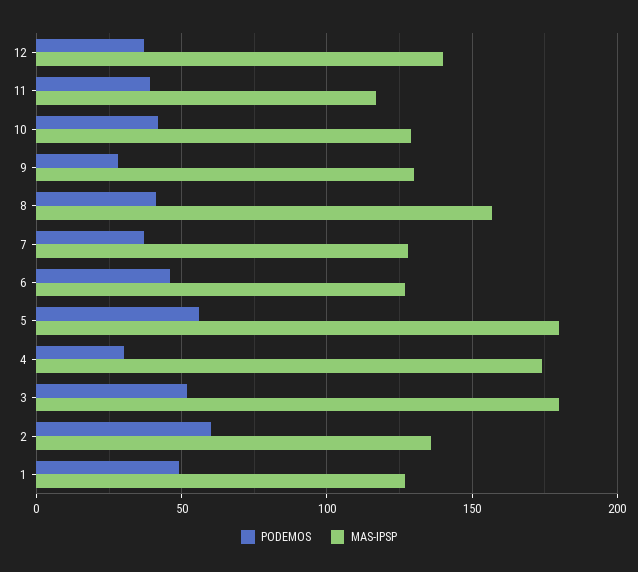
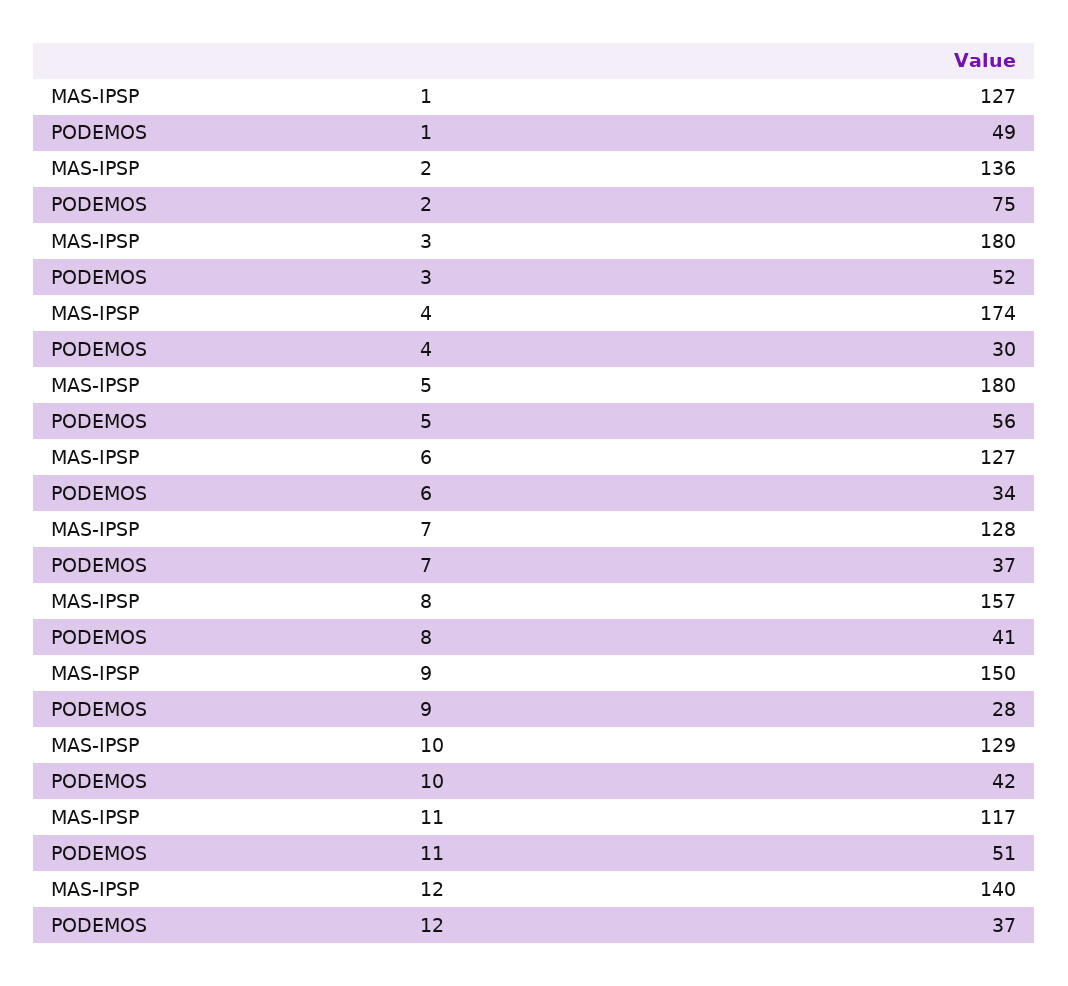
  {
    "PODEMOS": {
      "12": 37,
-     "11": 40,
+     "11": 51,
      "10": 42,
      "9": 28,
      "8": 41,
      "7": 37,
-     "6": 45,
+     "6": 34,
      "5": 56,
      "4": 30,
      "3": 52,
-     "2": 60,
+     "2": 75,
      "1": 49
    },
    "MAS-IPSP": {
      "12": 140,
      "11": 117,
      "10": 129,
-     "9": 130,
+     "9": 150,
      "8": 157,
      "7": 128,
      "6": 127,
      "5": 180,
      "4": 174,
      "3": 180,
      "2": 136,
      "1": 127
    }
  }

